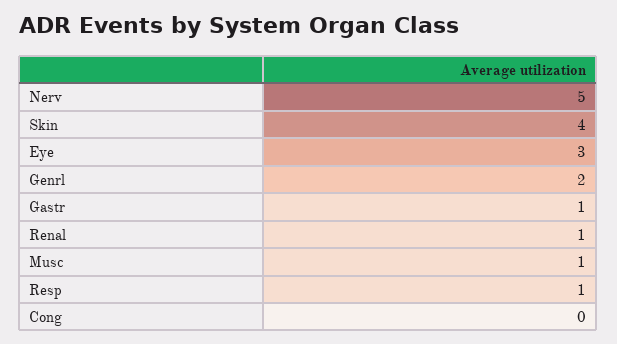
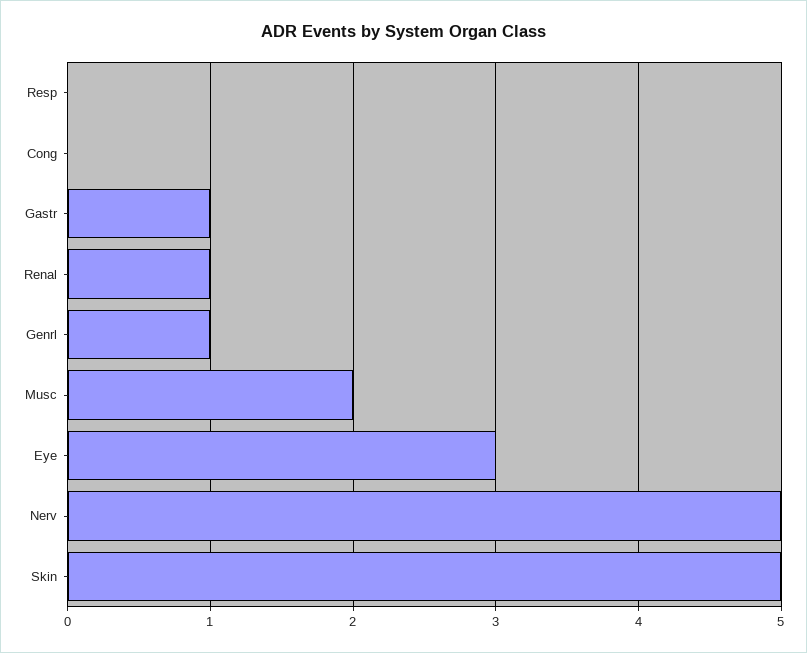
  {
    "Nerv": 5,
-   "Skin": 4,
+   "Skin": 5,
    "Eye": 3,
-   "Genrl": 2,
+   "Genrl": 1,
    "Gastr": 1,
    "Renal": 1,
-   "Musc": 1,
+   "Musc": 2,
-   "Resp": 1,
+   "Resp": 0,
    "Cong": 0
  }

